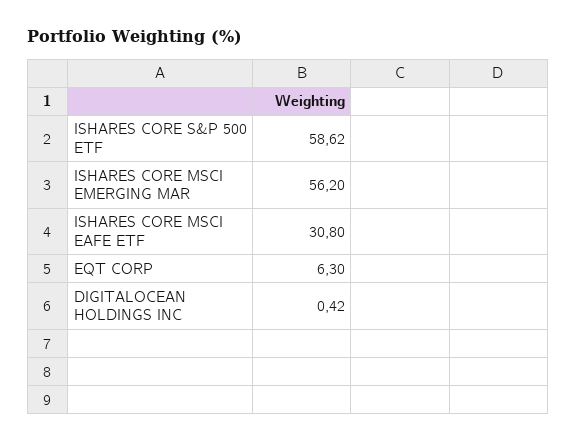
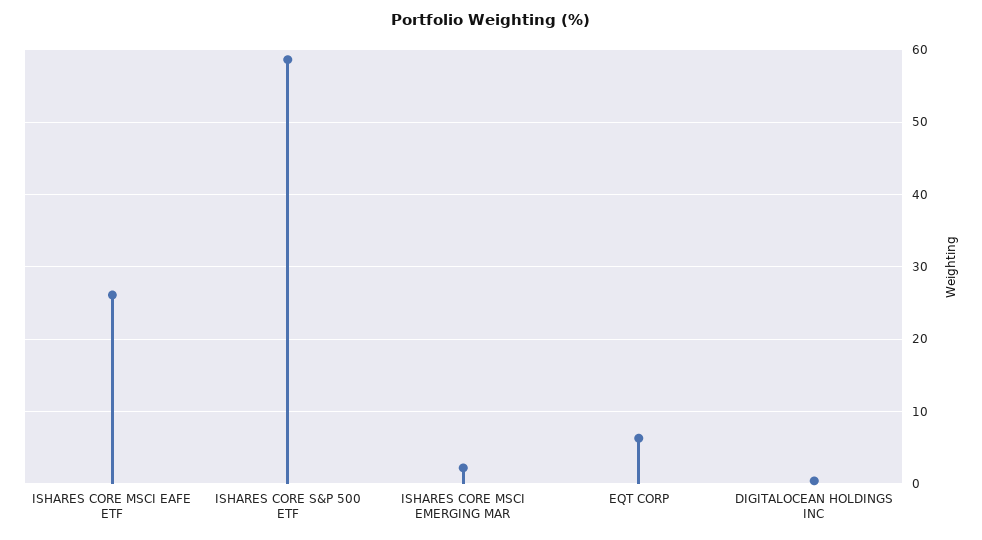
  {
    "ISHARES CORE S&P 500 ETF": 58.62,
-   "ISHARES CORE MSCI EMERGING MAR": 56.2,
+   "ISHARES CORE MSCI EMERGING MAR": 2,
-   "ISHARES CORE MSCI EAFE ETF": 30.8,
+   "ISHARES CORE MSCI EAFE ETF": 26,
    "EQT CORP": 6.3,
    "DIGITALOCEAN HOLDINGS INC": 0.42
  }

